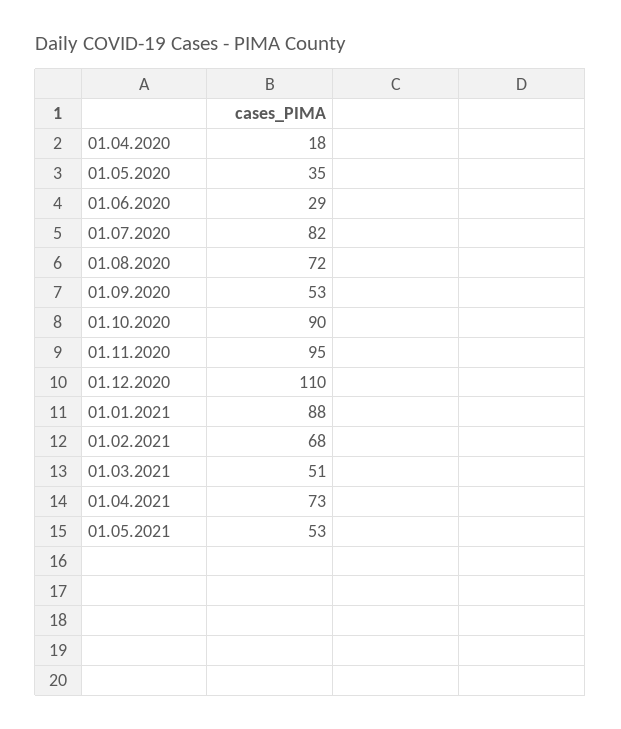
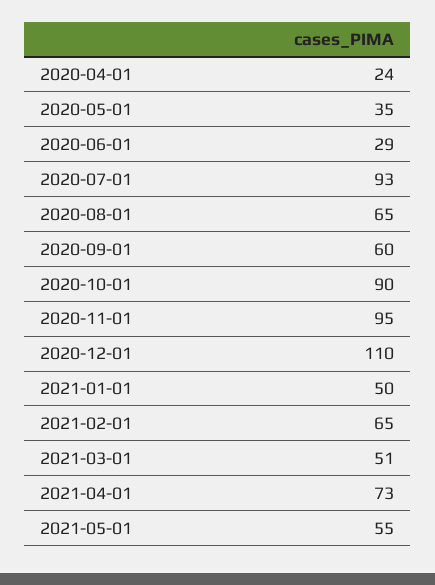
  {
-   "01.04.2020": 18,
+   "01.04.2020": 24,
    "01.05.2020": 35,
    "01.06.2020": 29,
-   "01.07.2020": 82,
+   "01.07.2020": 93,
-   "01.08.2020": 72,
+   "01.08.2020": 65,
-   "01.09.2020": 53,
+   "01.09.2020": 60,
    "01.10.2020": 90,
    "01.11.2020": 95,
    "01.12.2020": 110,
-   "01.01.2021": 88,
+   "01.01.2021": 50,
-   "01.02.2021": 68,
+   "01.02.2021": 65,
    "01.03.2021": 51,
    "01.04.2021": 73,
-   "01.05.2021": 53
+   "01.05.2021": 55
  }

